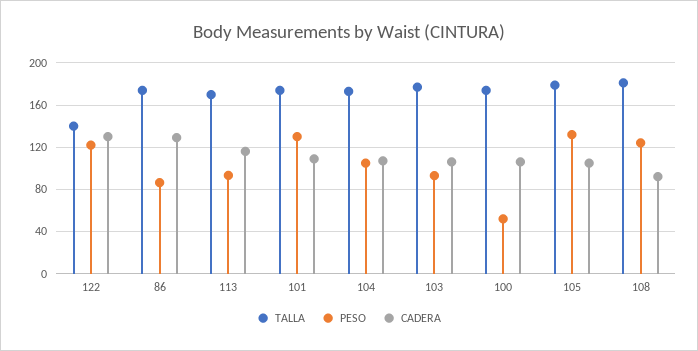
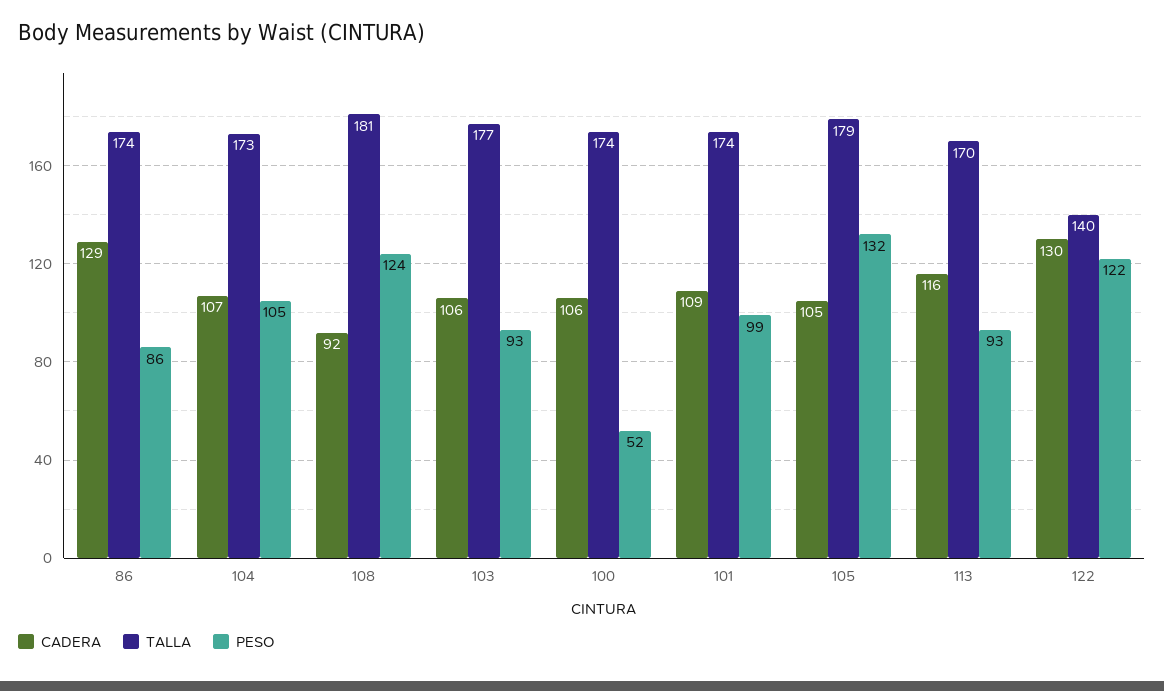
  {
    "TALLA": {
      "122": 140,
      "86": 174,
      "113": 170,
      "101": 174,
      "104": 173,
      "103": 177,
      "100": 174,
      "105": 179,
      "108": 181
    },
    "PESO": {
      "122": 122,
      "86": 86,
      "113": 93,
-     "101": 130,
+     "101": 99,
      "104": 105,
      "103": 93,
      "100": 52,
      "105": 132,
      "108": 124
    },
    "CADERA": {
      "122": 130,
      "86": 129,
      "113": 116,
      "101": 109,
      "104": 107,
      "103": 106,
      "100": 106,
      "105": 105,
      "108": 92
    }
  }

